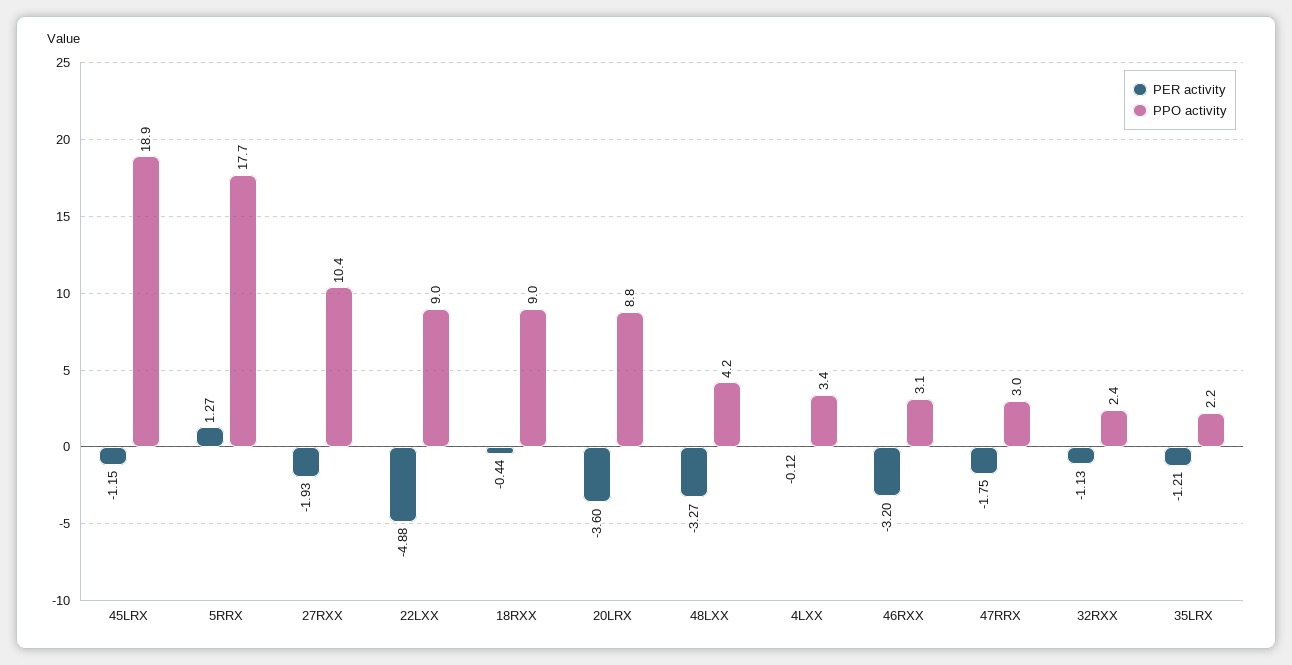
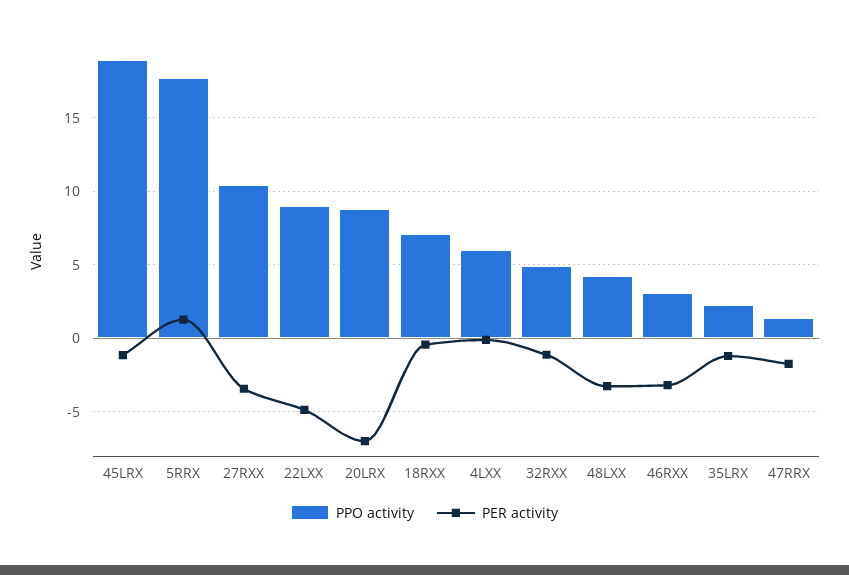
  {
    "PER activity": {
      "45LRX": -1.15,
      "5RRX": 1.27,
-     "27RXX": -1.93,
+     "27RXX": -3.5,
      "22LXX": -4.88,
      "18RXX": -0.44,
-     "20LRX": -3.6,
+     "20LRX": -7,
      "48LXX": -3.27,
      "4LXX": -0.12,
      "46RXX": -3.2,
      "47RRX": -1.75,
      "32RXX": -1.13,
      "35LRX": -1.21
    },
    "PPO activity": {
      "45LRX": 18.9,
      "5RRX": 17.7,
      "27RXX": 10.4,
      "22LXX": 9,
-     "18RXX": 9,
+     "18RXX": 7,
      "20LRX": 8.8,
      "48LXX": 4.2,
-     "4LXX": 3.4,
+     "4LXX": 6,
      "46RXX": 3.1,
-     "47RRX": 3,
+     "47RRX": 1.5,
-     "32RXX": 2.4,
+     "32RXX": 5,
      "35LRX": 2.2
    }
  }

